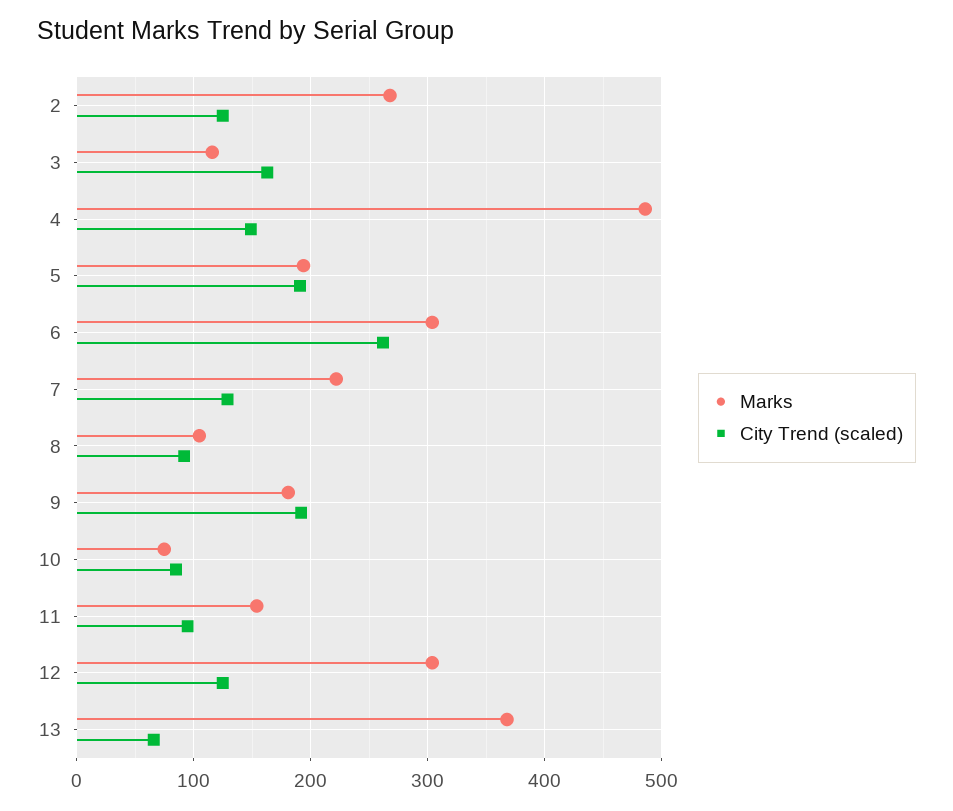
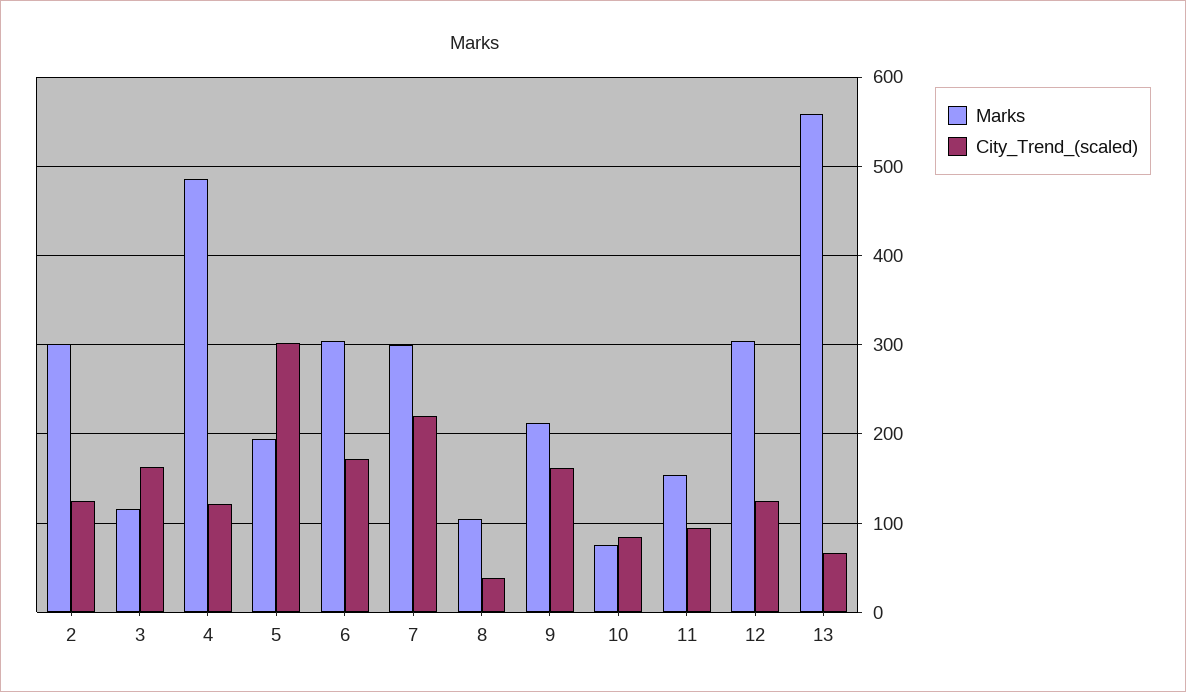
  {
    "Marks": {
-     "2": 270,
+     "2": 300,
      "3": 120,
      "4": 490,
      "5": 190,
      "6": 300,
-     "7": 220,
+     "7": 300,
      "8": 110,
-     "9": 180,
+     "9": 210,
      "10": 80,
      "11": 150,
      "12": 300,
-     "13": 370
+     "13": 560
    },
    "City Trend (scaled)": {
      "2": 130,
      "3": 160,
-     "4": 150,
+     "4": 120,
-     "5": 190,
+     "5": 300,
-     "6": 260,
+     "6": 170,
-     "7": 130,
+     "7": 220,
-     "8": 90,
+     "8": 40,
-     "9": 190,
+     "9": 160,
      "10": 90,
      "11": 100,
      "12": 130,
      "13": 70
    }
  }

